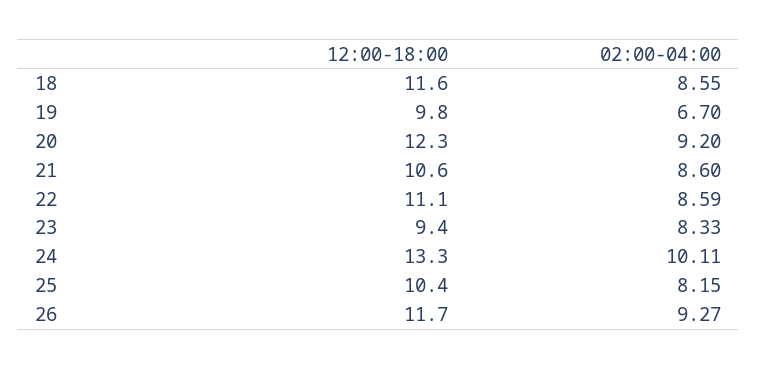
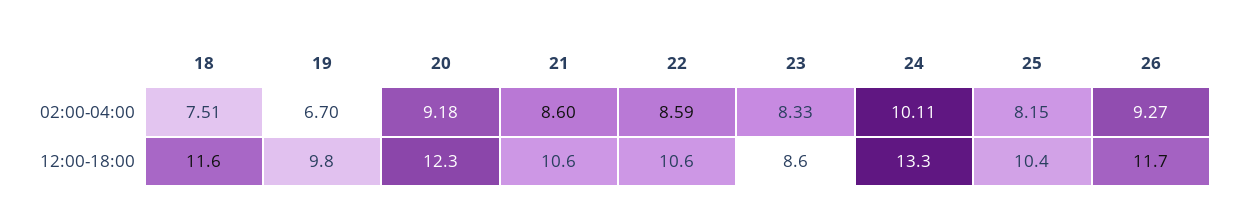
  {
    "12:00-18:00": {
      "18": 11.6,
      "19": 9.8,
      "20": 12.3,
      "21": 10.6,
-     "22": 11.1,
+     "22": 10.6,
-     "23": 9.4,
+     "23": 8.6,
      "24": 13.3,
      "25": 10.4,
      "26": 11.7
    },
    "02:00-04:00": {
-     "18": 8.55,
+     "18": 7.51,
      "19": 6.7,
-     "20": 9.2,
+     "20": 9.18,
      "21": 8.6,
      "22": 8.59,
      "23": 8.33,
      "24": 10.11,
      "25": 8.15,
      "26": 9.27
    }
  }

